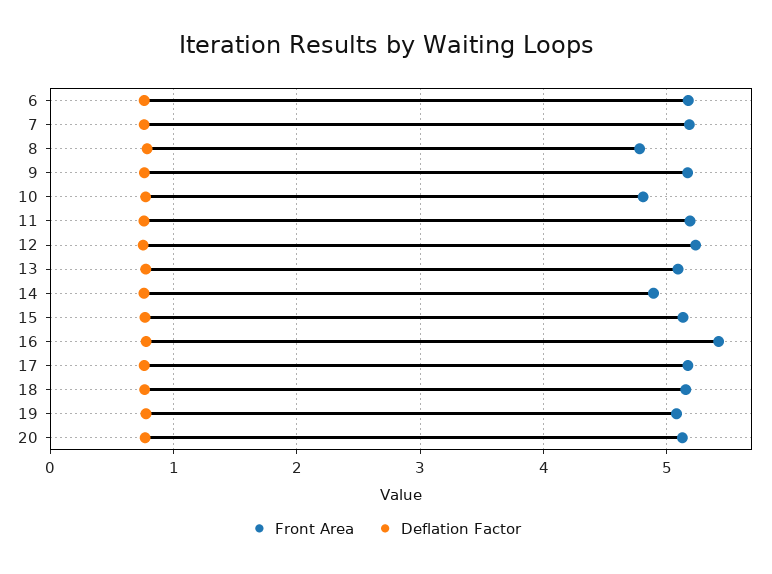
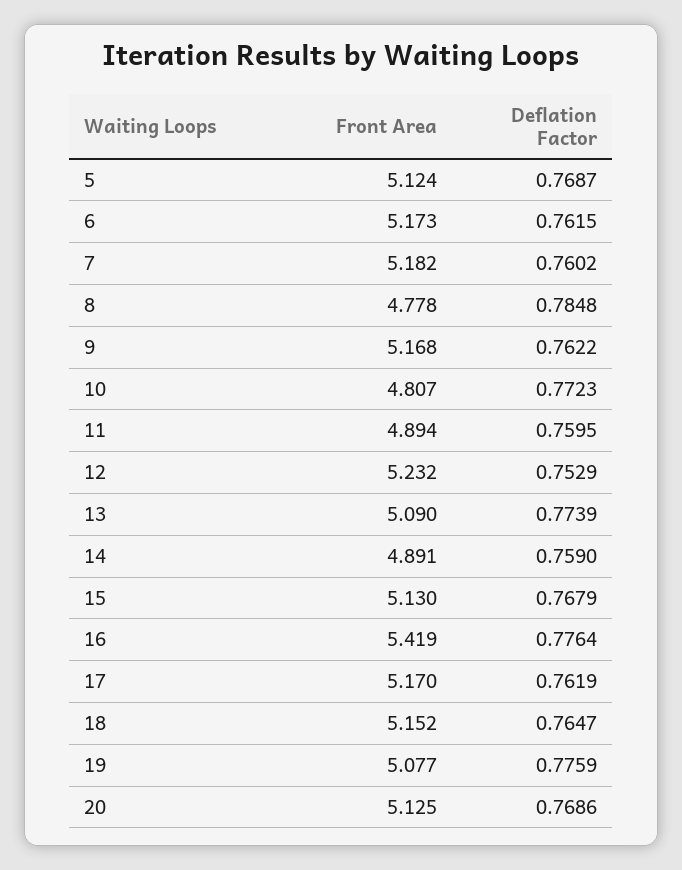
  {
    "Front Area": {
      "6": 5.173,
      "7": 5.182,
      "8": 4.778,
      "9": 5.168,
      "10": 4.807,
-     "11": 5.2,
+     "11": 4.894,
      "12": 5.232,
      "13": 5.09,
      "14": 4.891,
      "15": 5.13,
      "16": 5.419,
      "17": 5.17,
      "18": 5.152,
      "19": 5.077,
-     "20": 5.125
+     "20": 5.125,
+     "5": 5.124
    },
    "Deflation Factor": {
      "6": 0.7615,
      "7": 0.7602,
      "8": 0.7848,
      "9": 0.7622,
      "10": 0.7723,
      "11": 0.7595,
      "12": 0.7529,
      "13": 0.7739,
      "14": 0.759,
      "15": 0.7679,
      "16": 0.7764,
      "17": 0.7619,
      "18": 0.7647,
      "19": 0.7759,
-     "20": 0.7686
+     "20": 0.7686,
+     "5": 0.7687
    }
  }

